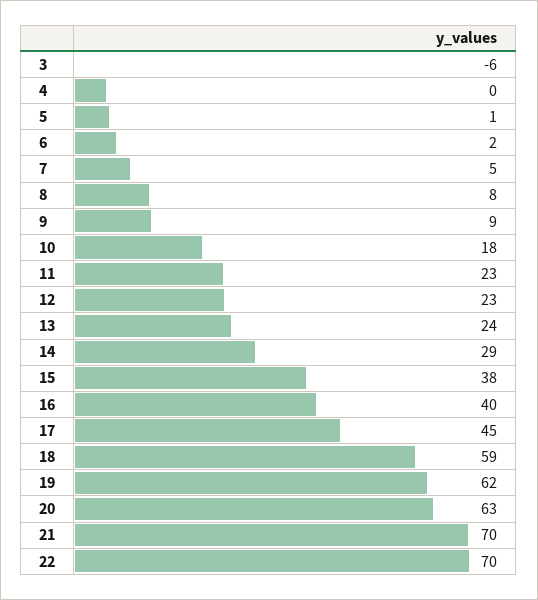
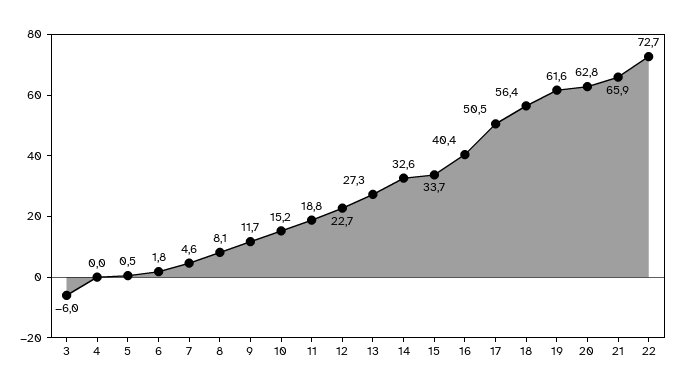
  {
    "3": -6,
    "4": 0,
    "5": 0.5,
    "6": 1.8,
    "7": 4.6,
    "8": 8.1,
-   "9": 9,
+   "9": 11.7,
-   "10": 18,
+   "10": 15.2,
-   "11": 23,
+   "11": 18.8,
    "12": 22.7,
-   "13": 24,
+   "13": 27.3,
-   "14": 29,
+   "14": 32.6,
-   "15": 38,
+   "15": 33.7,
    "16": 40.4,
-   "17": 45,
+   "17": 50.5,
-   "18": 59,
+   "18": 56.4,
    "19": 61.6,
    "20": 62.8,
-   "21": 70,
+   "21": 65.9,
-   "22": 70
+   "22": 72.7
  }

